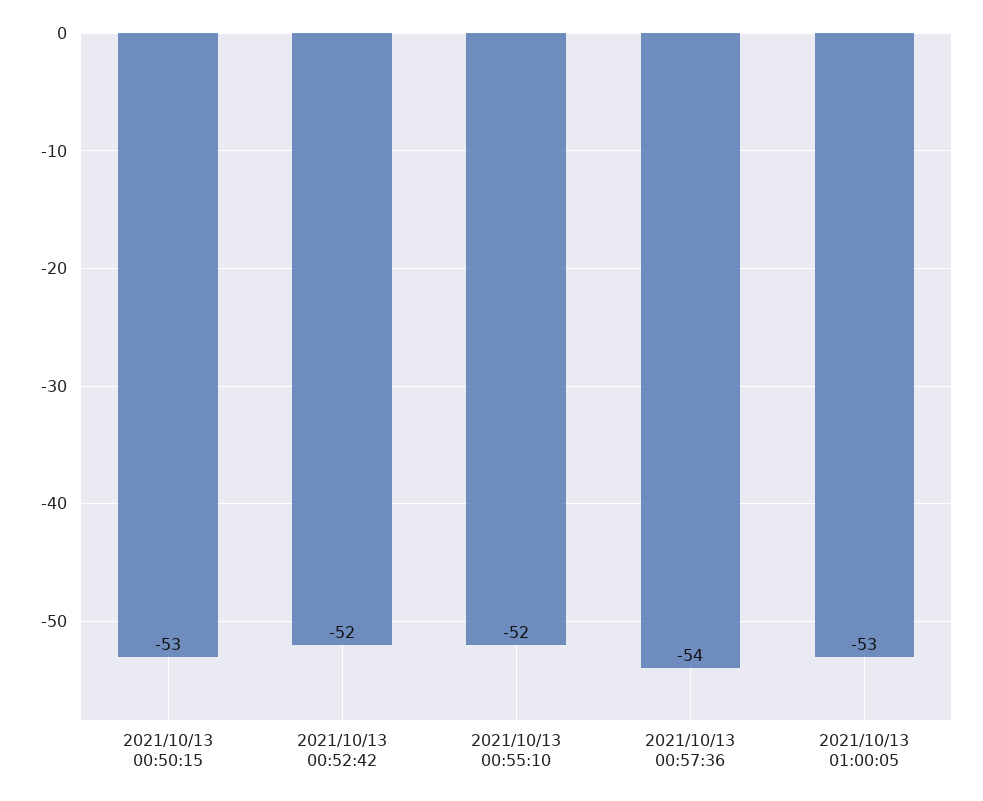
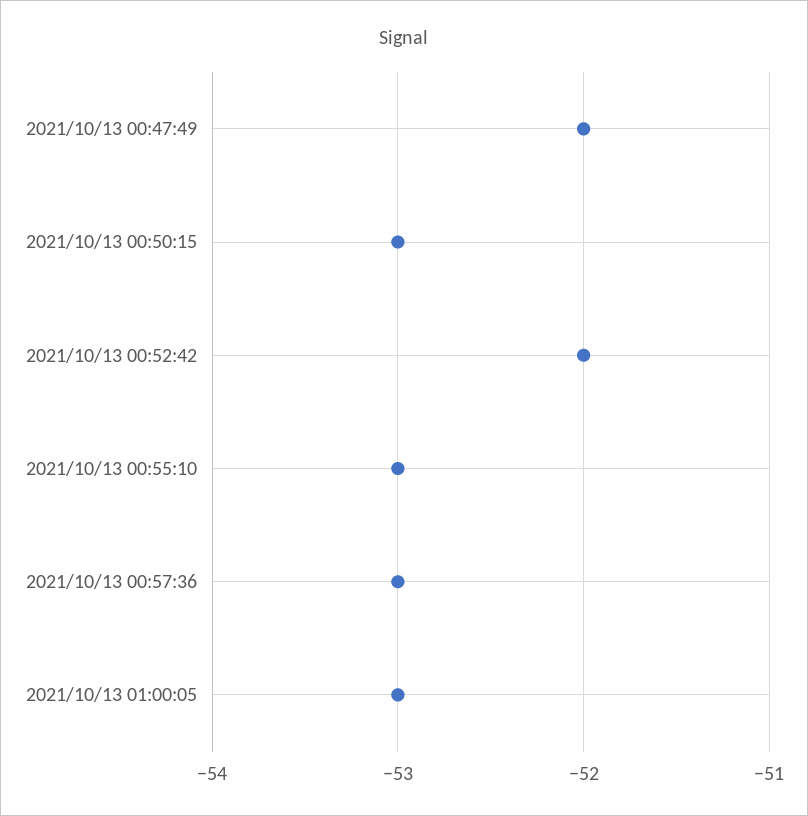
  {
    "2021/10/13 00:50:15": -53,
    "2021/10/13 00:52:42": -52,
-   "2021/10/13 00:55:10": -52,
+   "2021/10/13 00:55:10": -53,
-   "2021/10/13 00:57:36": -54,
+   "2021/10/13 00:57:36": -53,
-   "2021/10/13 01:00:05": -53
+   "2021/10/13 01:00:05": -53,
+   "2021/10/13 00:47:49": -52
  }

